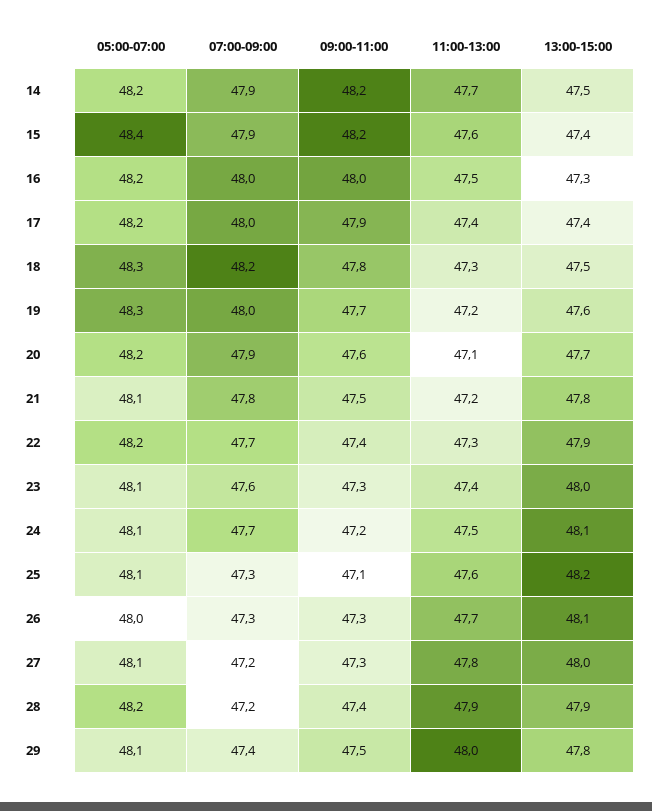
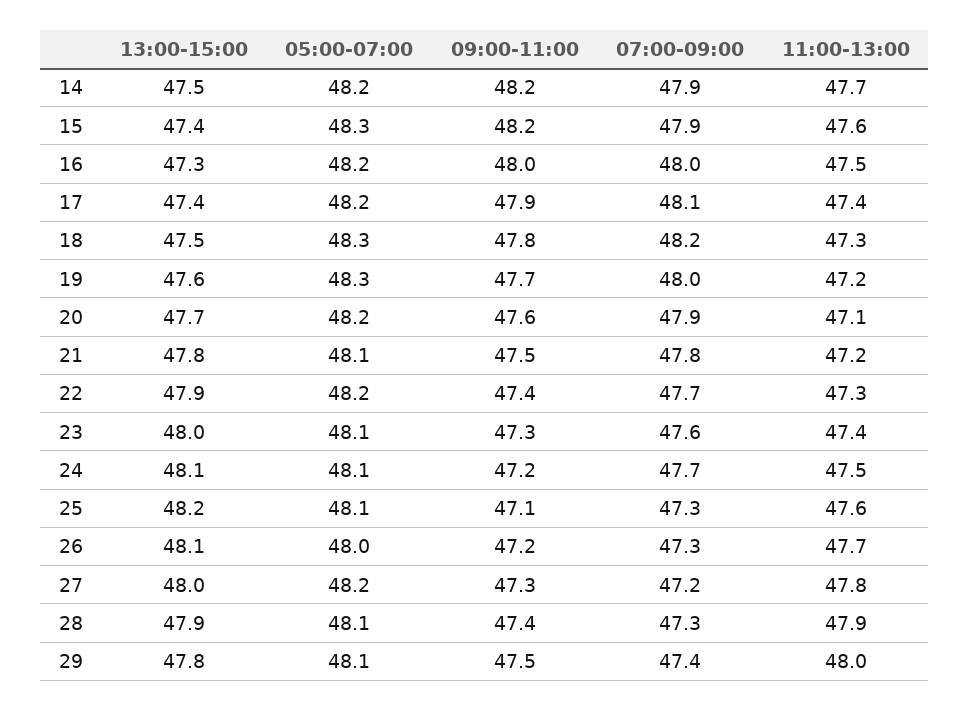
  {
    "05:00-07:00": {
      "14": 48.2,
-     "15": 48.4,
+     "15": 48.3,
      "16": 48.2,
      "17": 48.2,
      "18": 48.3,
      "19": 48.3,
      "20": 48.2,
      "21": 48.1,
      "22": 48.2,
      "23": 48.1,
      "24": 48.1,
      "25": 48.1,
      "26": 48,
-     "27": 48.1,
+     "27": 48.2,
-     "28": 48.2,
+     "28": 48.1,
      "29": 48.1
    },
    "07:00-09:00": {
      "14": 47.9,
      "15": 47.9,
      "16": 48,
-     "17": 48,
+     "17": 48.1,
      "18": 48.2,
      "19": 48,
      "20": 47.9,
      "21": 47.8,
      "22": 47.7,
      "23": 47.6,
      "24": 47.7,
      "25": 47.3,
      "26": 47.3,
      "27": 47.2,
-     "28": 47.2,
+     "28": 47.3,
      "29": 47.4
    },
    "09:00-11:00": {
      "14": 48.2,
      "15": 48.2,
      "16": 48,
      "17": 47.9,
      "18": 47.8,
      "19": 47.7,
      "20": 47.6,
      "21": 47.5,
      "22": 47.4,
      "23": 47.3,
      "24": 47.2,
      "25": 47.1,
-     "26": 47.3,
+     "26": 47.2,
      "27": 47.3,
      "28": 47.4,
      "29": 47.5
    },
    "11:00-13:00": {
      "14": 47.7,
      "15": 47.6,
      "16": 47.5,
      "17": 47.4,
      "18": 47.3,
      "19": 47.2,
      "20": 47.1,
      "21": 47.2,
      "22": 47.3,
      "23": 47.4,
      "24": 47.5,
      "25": 47.6,
      "26": 47.7,
      "27": 47.8,
      "28": 47.9,
      "29": 48
    },
    "13:00-15:00": {
      "14": 47.5,
      "15": 47.4,
      "16": 47.3,
      "17": 47.4,
      "18": 47.5,
      "19": 47.6,
      "20": 47.7,
      "21": 47.8,
      "22": 47.9,
      "23": 48,
      "24": 48.1,
      "25": 48.2,
      "26": 48.1,
      "27": 48,
      "28": 47.9,
      "29": 47.8
    }
  }

